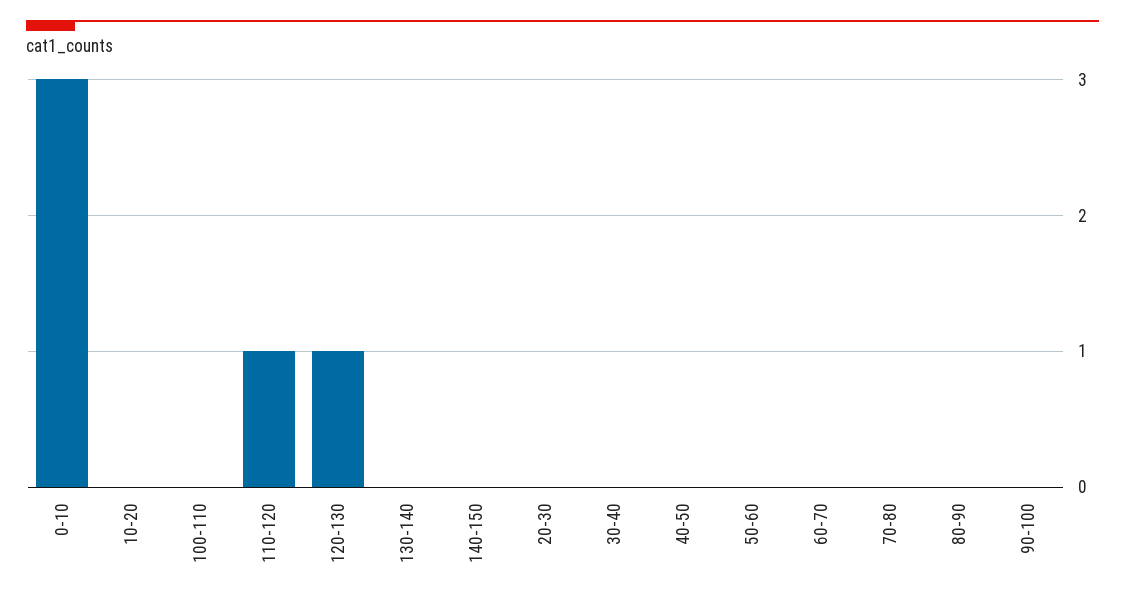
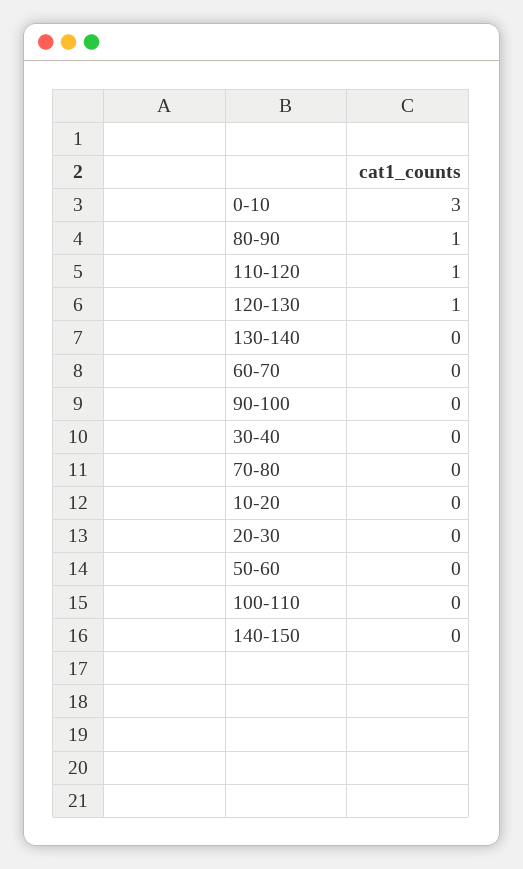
  {
    "0-10": 3,
    "10-20": 0,
    "100-110": 0,
    "110-120": 1,
    "120-130": 1,
    "130-140": 0,
    "140-150": 0,
    "20-30": 0,
    "30-40": 0,
-   "40-50": 0,
    "50-60": 0,
    "60-70": 0,
    "70-80": 0,
-   "80-90": 0,
+   "80-90": 1,
    "90-100": 0
  }

